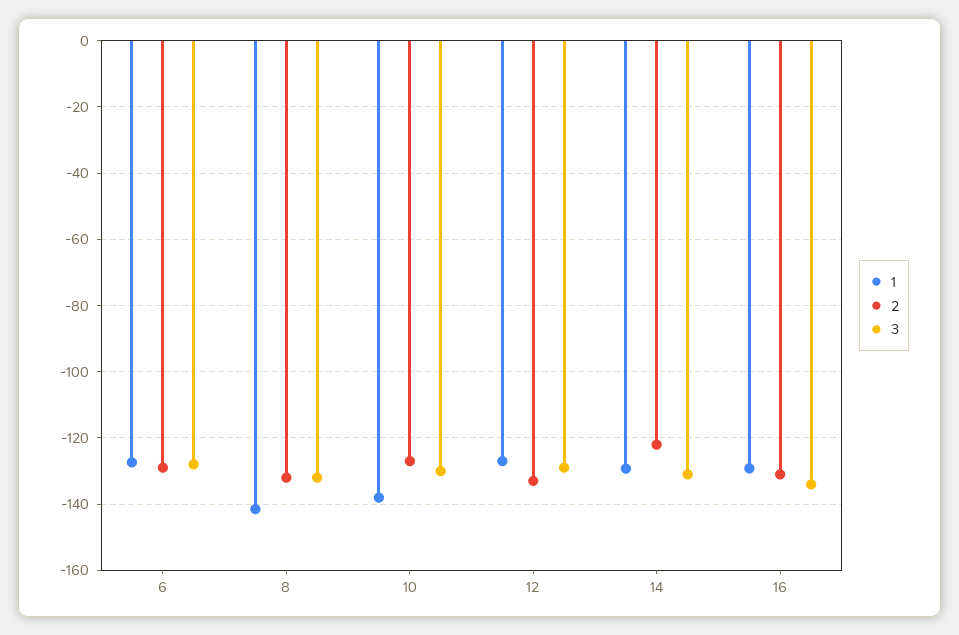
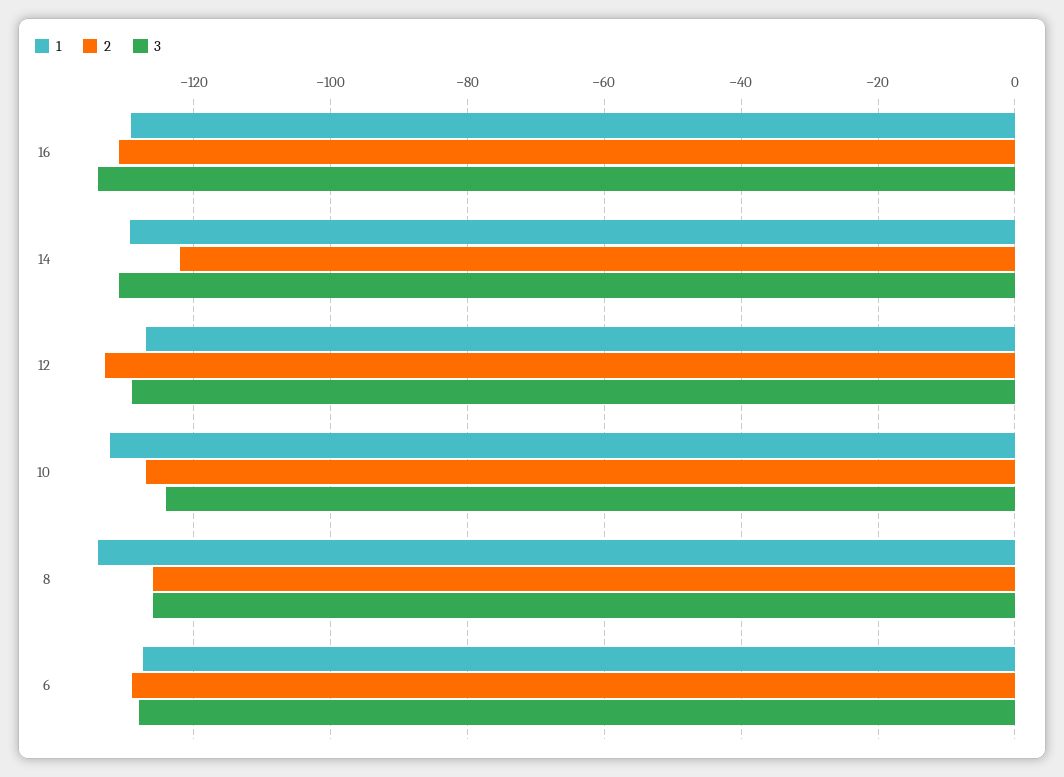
  {
    "1": {
      "6": -128,
-     "8": -142,
+     "8": -134,
-     "10": -138,
+     "10": -132,
      "12": -128,
      "14": -130,
      "16": -130
    },
    "2": {
      "6": -130,
-     "8": -132,
+     "8": -126,
      "10": -128,
      "12": -134,
      "14": -122,
      "16": -132
    },
    "3": {
      "6": -128,
-     "8": -132,
+     "8": -126,
-     "10": -130,
+     "10": -124,
      "12": -130,
      "14": -132,
      "16": -134
    }
  }

